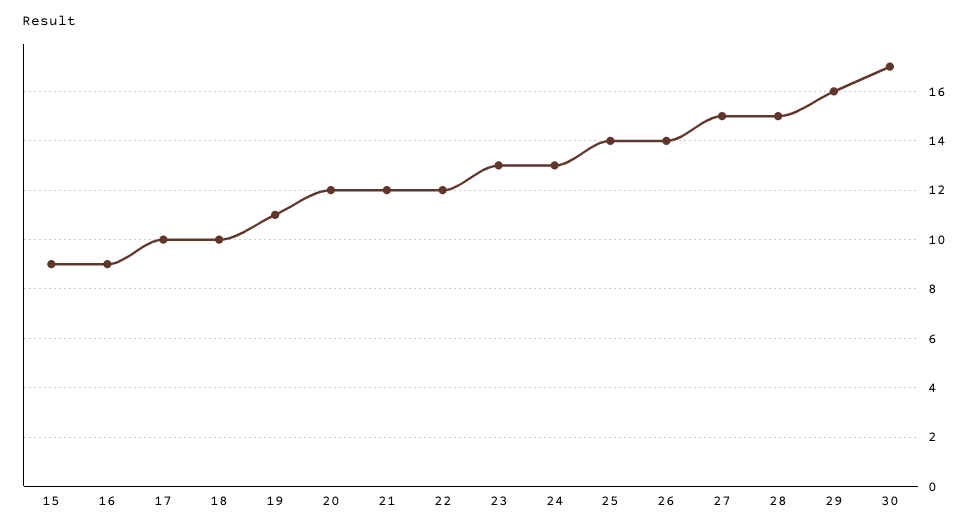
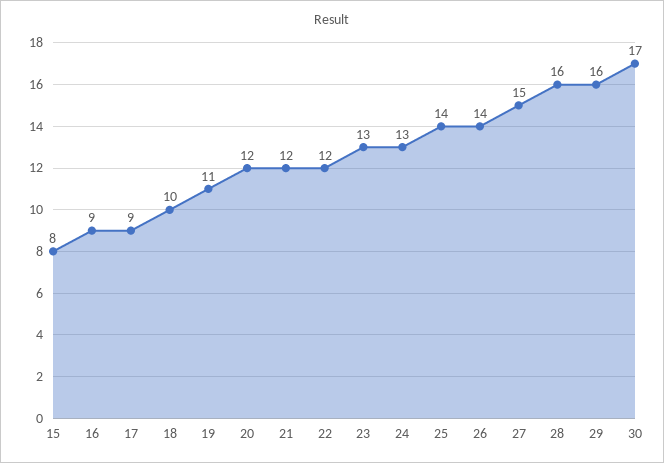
  {
-   "15": 9,
+   "15": 8,
    "16": 9,
-   "17": 10,
+   "17": 9,
    "18": 10,
    "19": 11,
    "20": 12,
    "21": 12,
    "22": 12,
    "23": 13,
    "24": 13,
    "25": 14,
    "26": 14,
    "27": 15,
-   "28": 15,
+   "28": 16,
    "29": 16,
    "30": 17
  }

